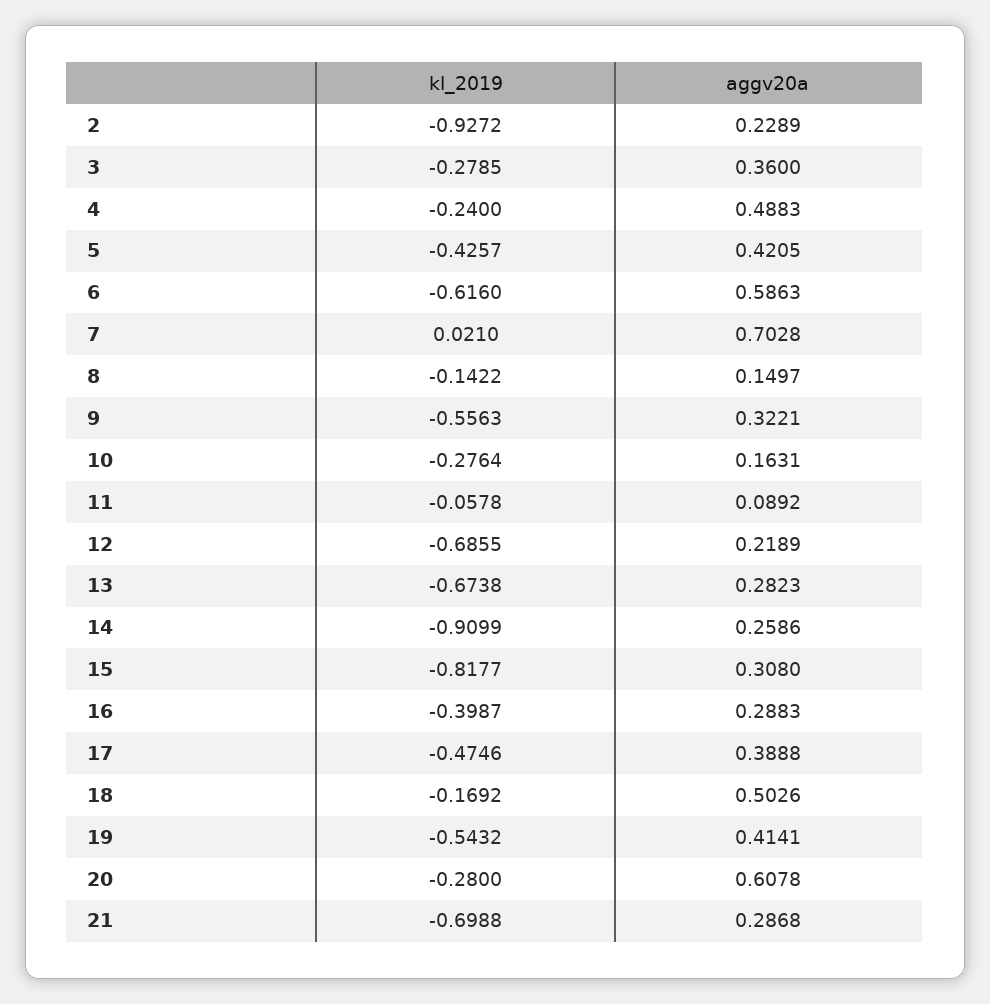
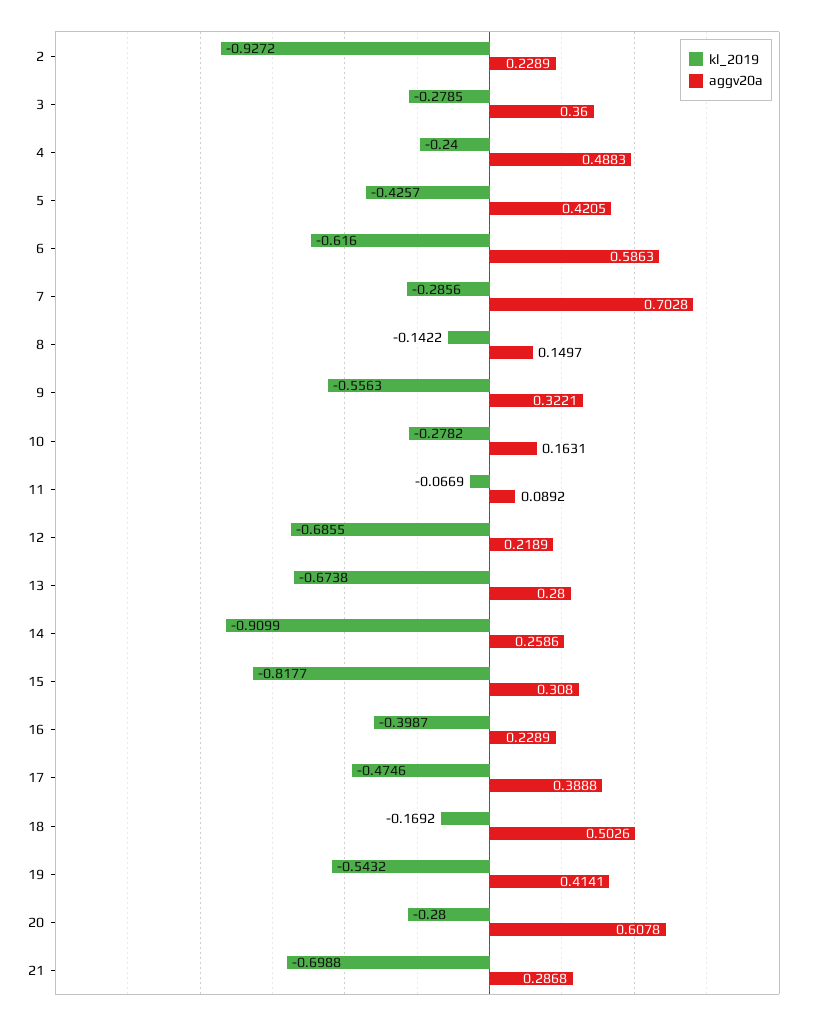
  {
    "kl_2019": {
      "2": -0.9272,
      "3": -0.2785,
      "4": -0.24,
      "5": -0.4257,
      "6": -0.616,
-     "7": 0.021,
+     "7": -0.2856,
      "8": -0.1422,
      "9": -0.5563,
-     "10": -0.2764,
+     "10": -0.2782,
-     "11": -0.0578,
+     "11": -0.0669,
      "12": -0.6855,
      "13": -0.6738,
      "14": -0.9099,
      "15": -0.8177,
      "16": -0.3987,
      "17": -0.4746,
      "18": -0.1692,
      "19": -0.5432,
      "20": -0.28,
      "21": -0.6988
    },
    "aggv20a": {
      "2": 0.2289,
      "3": 0.36,
      "4": 0.4883,
      "5": 0.4205,
      "6": 0.5863,
      "7": 0.7028,
      "8": 0.1497,
      "9": 0.3221,
      "10": 0.1631,
      "11": 0.0892,
      "12": 0.2189,
-     "13": 0.2823,
+     "13": 0.28,
      "14": 0.2586,
      "15": 0.308,
-     "16": 0.2883,
+     "16": 0.2289,
      "17": 0.3888,
      "18": 0.5026,
      "19": 0.4141,
      "20": 0.6078,
      "21": 0.2868
    }
  }

